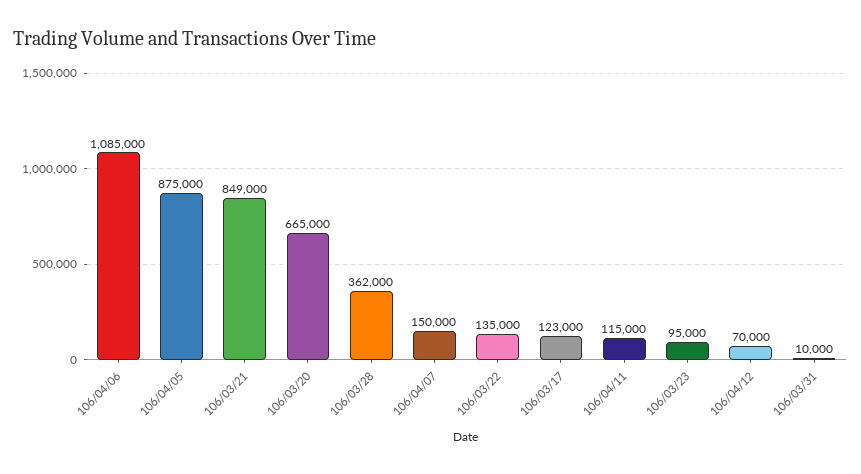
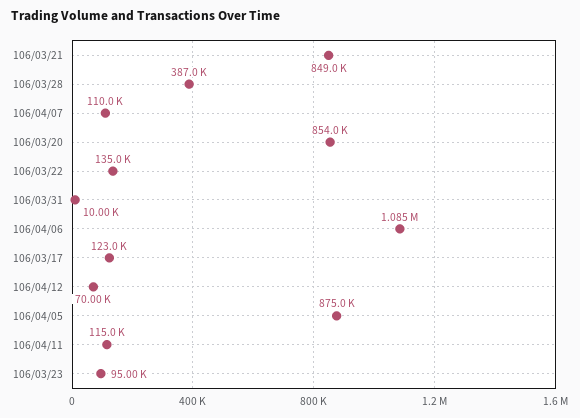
  {
    "106/04/06": 1085000,
    "106/04/05": 875000,
    "106/03/21": 849000,
-   "106/03/20": 665000,
+   "106/03/20": 854000,
-   "106/03/28": 362000,
+   "106/03/28": 387000,
-   "106/04/07": 150000,
+   "106/04/07": 110000,
    "106/03/22": 135000,
    "106/03/17": 123000,
    "106/04/11": 115000,
    "106/03/23": 95000,
    "106/04/12": 70000,
    "106/03/31": 10000
  }

